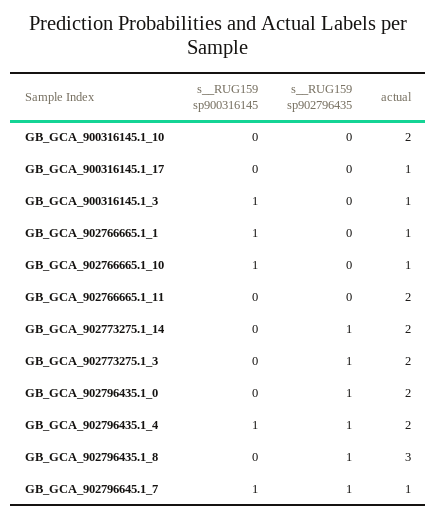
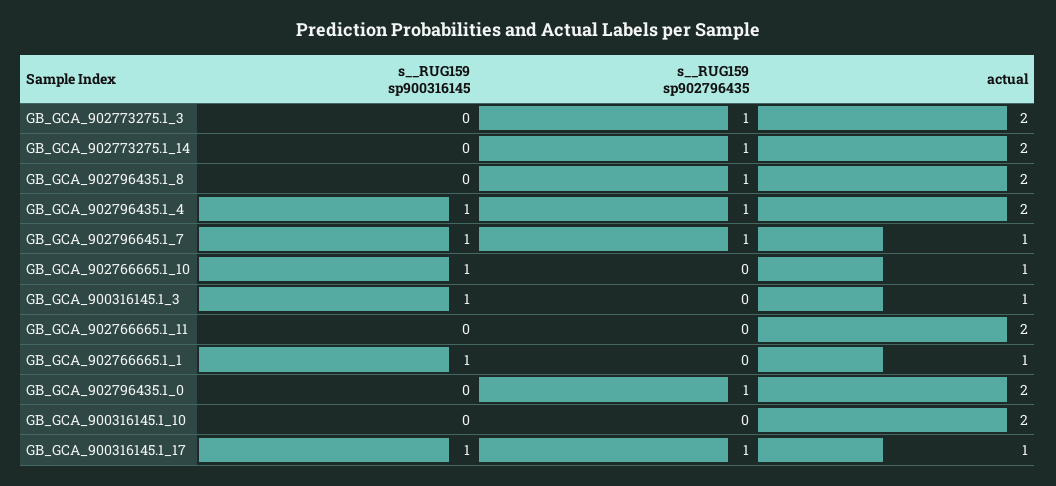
  {
    "s__RUG159 sp900316145": {
      "GB_GCA_900316145.1_10": 0,
-     "GB_GCA_900316145.1_17": 0,
+     "GB_GCA_900316145.1_17": 1,
      "GB_GCA_900316145.1_3": 1,
      "GB_GCA_902766665.1_1": 1,
      "GB_GCA_902766665.1_10": 1,
      "GB_GCA_902766665.1_11": 0,
      "GB_GCA_902773275.1_14": 0,
      "GB_GCA_902773275.1_3": 0,
      "GB_GCA_902796435.1_0": 0,
      "GB_GCA_902796435.1_4": 1,
      "GB_GCA_902796435.1_8": 0,
      "GB_GCA_902796645.1_7": 1
    },
    "s__RUG159 sp902796435": {
      "GB_GCA_900316145.1_10": 0,
-     "GB_GCA_900316145.1_17": 0,
+     "GB_GCA_900316145.1_17": 1,
      "GB_GCA_900316145.1_3": 0,
      "GB_GCA_902766665.1_1": 0,
      "GB_GCA_902766665.1_10": 0,
      "GB_GCA_902766665.1_11": 0,
      "GB_GCA_902773275.1_14": 1,
      "GB_GCA_902773275.1_3": 1,
      "GB_GCA_902796435.1_0": 1,
      "GB_GCA_902796435.1_4": 1,
      "GB_GCA_902796435.1_8": 1,
      "GB_GCA_902796645.1_7": 1
    },
    "actual": {
      "GB_GCA_900316145.1_10": 2,
      "GB_GCA_900316145.1_17": 1,
      "GB_GCA_900316145.1_3": 1,
      "GB_GCA_902766665.1_1": 1,
      "GB_GCA_902766665.1_10": 1,
      "GB_GCA_902766665.1_11": 2,
      "GB_GCA_902773275.1_14": 2,
      "GB_GCA_902773275.1_3": 2,
      "GB_GCA_902796435.1_0": 2,
      "GB_GCA_902796435.1_4": 2,
-     "GB_GCA_902796435.1_8": 3,
+     "GB_GCA_902796435.1_8": 2,
      "GB_GCA_902796645.1_7": 1
    }
  }

